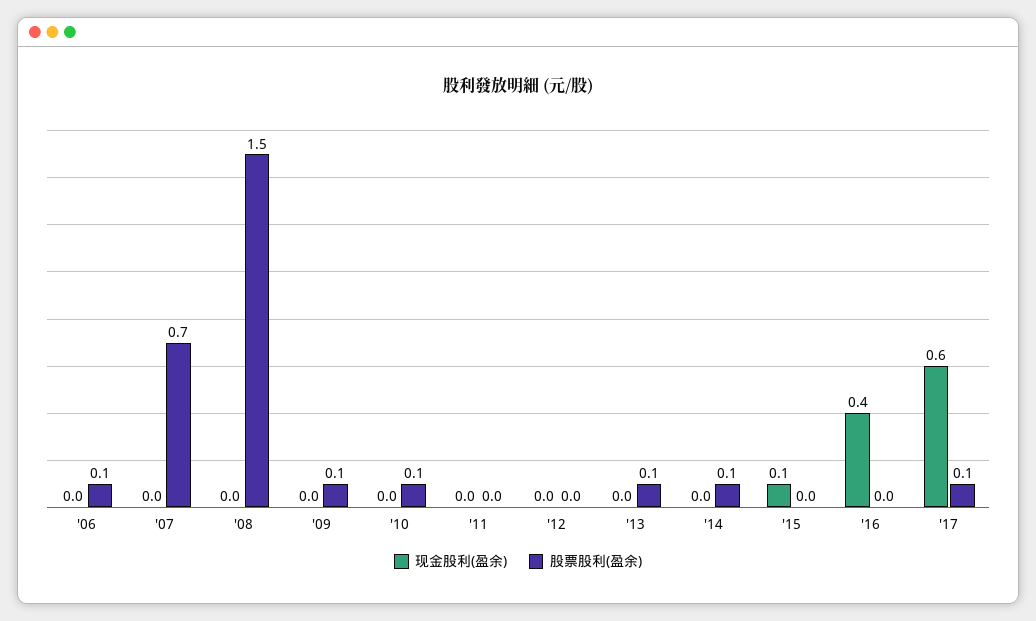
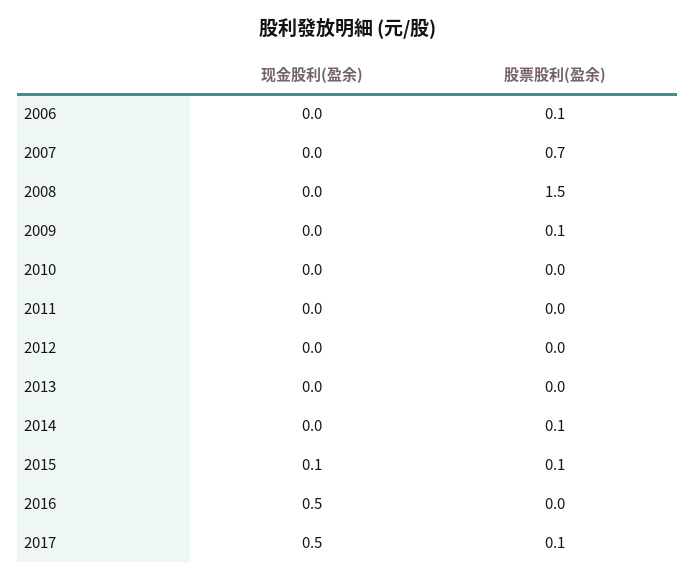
  {
    "现金股利(盈余)": {
      "'06": 0,
      "'07": 0,
      "'08": 0,
      "'09": 0,
      "'10": 0,
      "'11": 0,
      "'12": 0,
      "'13": 0,
      "'14": 0,
      "'15": 0.1,
-     "'16": 0.4,
+     "'16": 0.5,
-     "'17": 0.6
+     "'17": 0.5
    },
    "股票股利(盈余)": {
      "'06": 0.1,
      "'07": 0.7,
      "'08": 1.5,
      "'09": 0.1,
-     "'10": 0.1,
+     "'10": 0,
      "'11": 0,
      "'12": 0,
-     "'13": 0.1,
+     "'13": 0,
      "'14": 0.1,
-     "'15": 0,
+     "'15": 0.1,
      "'16": 0,
      "'17": 0.1
    }
  }

